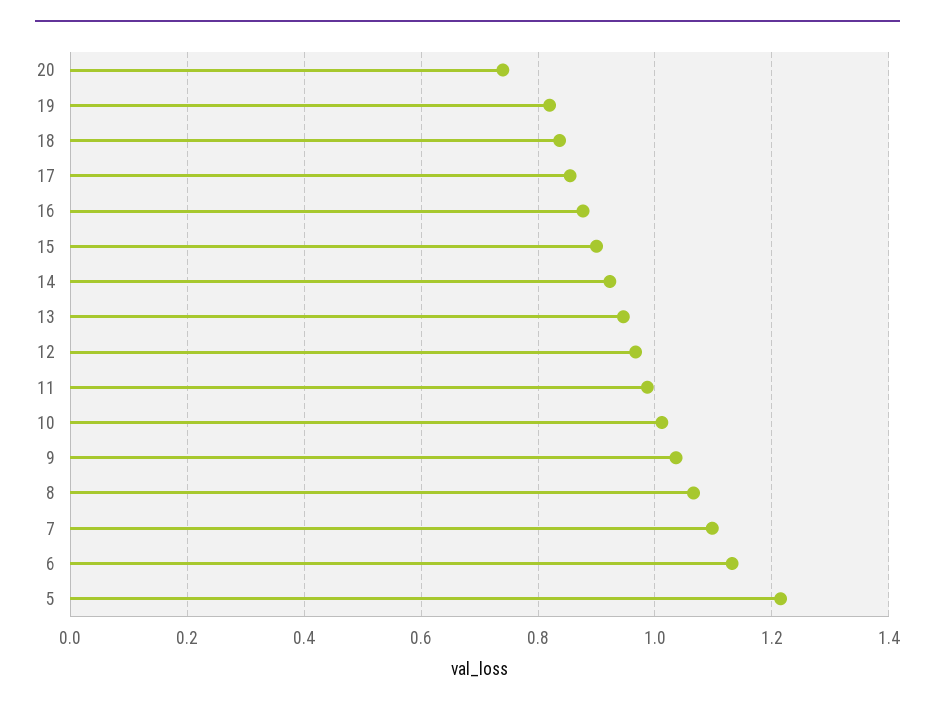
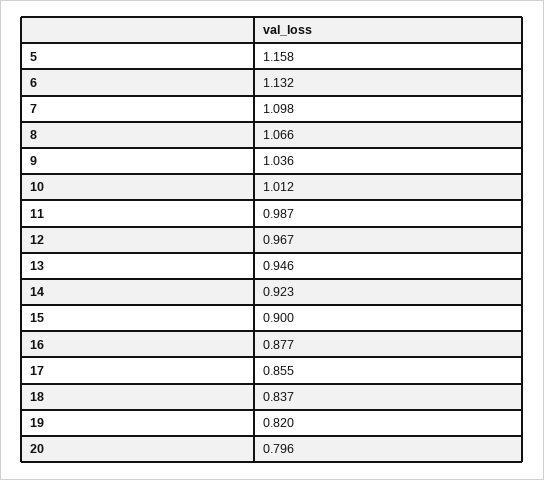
  {
-   "20": 0.74,
+   "20": 0.796,
    "19": 0.82,
    "18": 0.837,
    "17": 0.855,
    "16": 0.877,
    "15": 0.9,
    "14": 0.923,
    "13": 0.946,
    "12": 0.967,
    "11": 0.987,
    "10": 1.012,
    "9": 1.036,
    "8": 1.066,
    "7": 1.098,
    "6": 1.132,
-   "5": 1.22
+   "5": 1.158
  }

